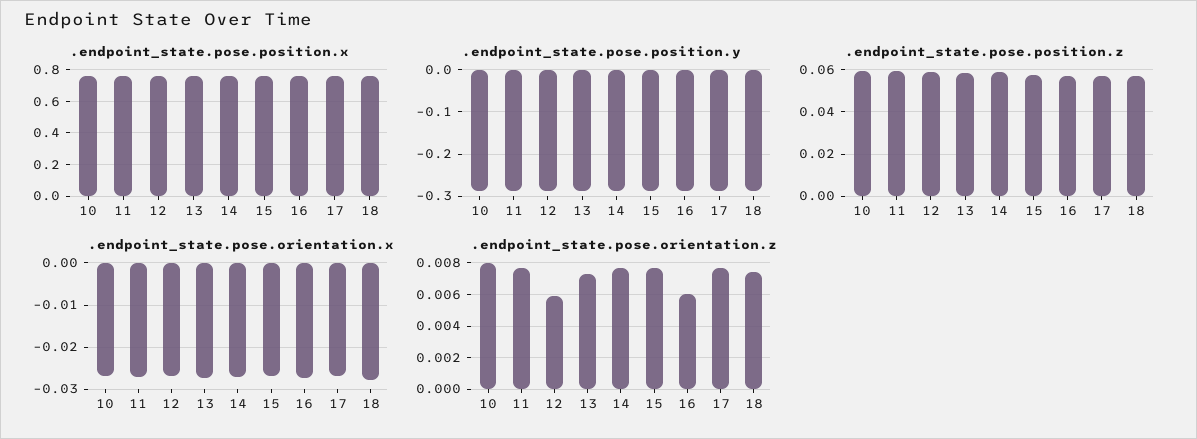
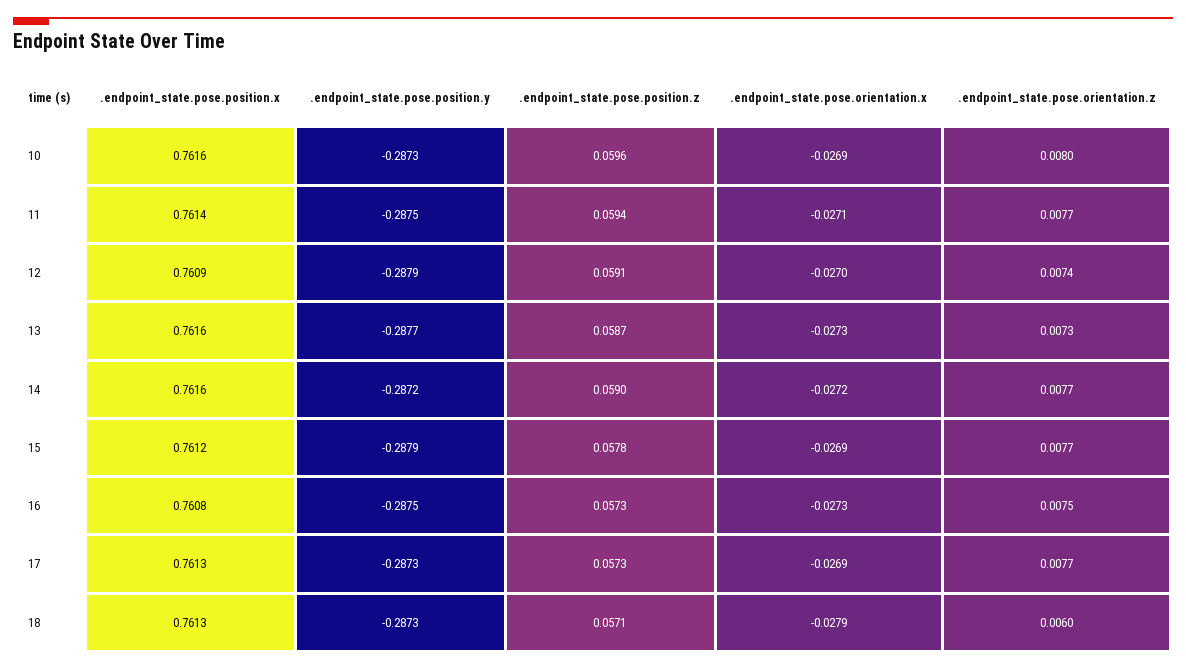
  {
    ".endpoint_state.pose.position.x": {
      "10": 0.7616,
      "11": 0.7614,
      "12": 0.7609,
      "13": 0.7616,
      "14": 0.7616,
      "15": 0.7612,
      "16": 0.7608,
      "17": 0.7613,
      "18": 0.7613
    },
    ".endpoint_state.pose.position.y": {
      "10": -0.2873,
      "11": -0.2875,
      "12": -0.2879,
      "13": -0.2877,
      "14": -0.2872,
      "15": -0.2879,
      "16": -0.2875,
      "17": -0.2873,
      "18": -0.2873
    },
    ".endpoint_state.pose.position.z": {
      "10": 0.0596,
      "11": 0.0594,
      "12": 0.0591,
      "13": 0.0587,
      "14": 0.059,
      "15": 0.0578,
      "16": 0.0573,
      "17": 0.0573,
      "18": 0.0571
    },
    ".endpoint_state.pose.orientation.x": {
      "10": -0.0269,
      "11": -0.0271,
      "12": -0.027,
      "13": -0.0273,
      "14": -0.0272,
      "15": -0.0269,
      "16": -0.0273,
      "17": -0.0269,
      "18": -0.0279
    },
    ".endpoint_state.pose.orientation.z": {
      "10": 0.008,
      "11": 0.0077,
-     "12": 0.006,
+     "12": 0.0074,
      "13": 0.0073,
      "14": 0.0077,
      "15": 0.0077,
-     "16": 0.006,
+     "16": 0.0075,
      "17": 0.0077,
-     "18": 0.0075
+     "18": 0.006
    }
  }

